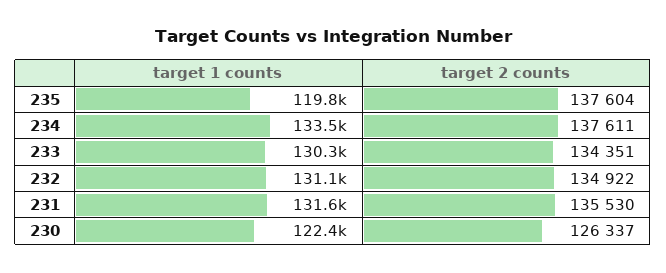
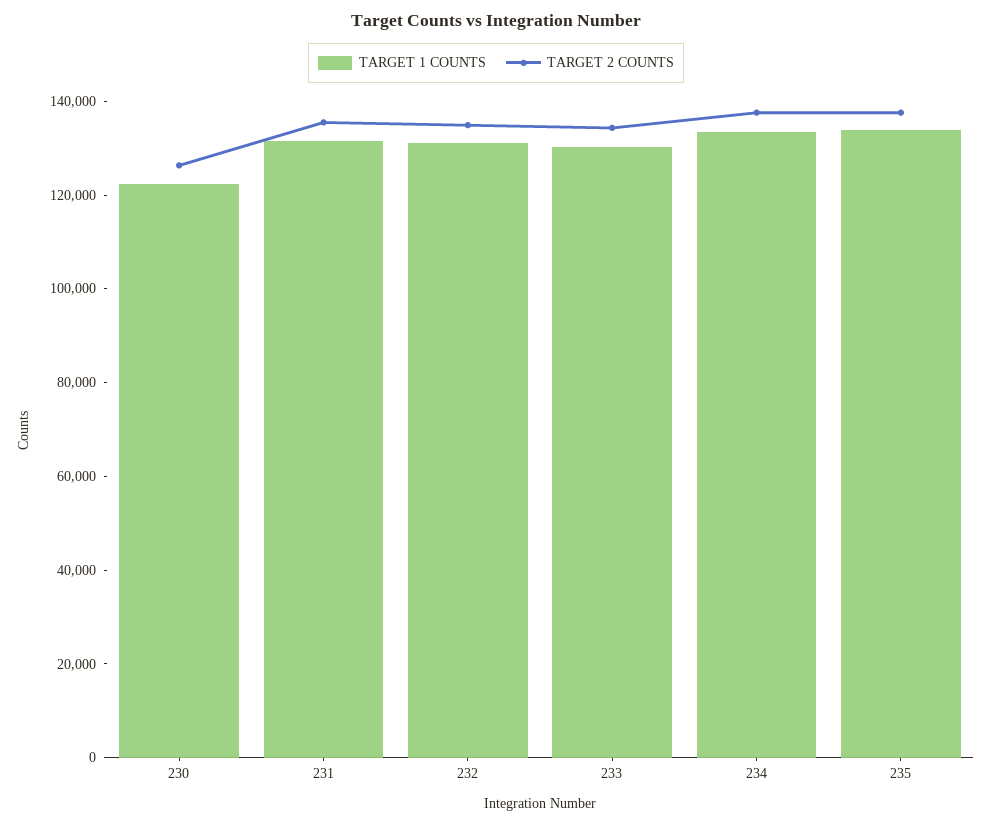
  {
    "target 1 counts": {
-     "235": 119800,
+     "235": 135000,
      "234": 133500,
      "233": 130300,
      "232": 131100,
      "231": 131600,
      "230": 122400
    },
    "target 2 counts": {
      "235": 137604,
      "234": 137611,
      "233": 134351,
      "232": 134922,
      "231": 135530,
      "230": 126337
    }
  }

